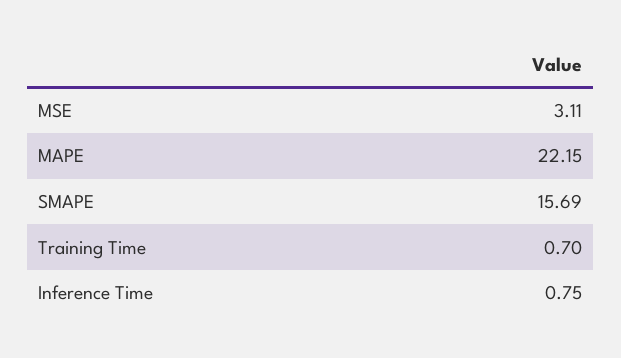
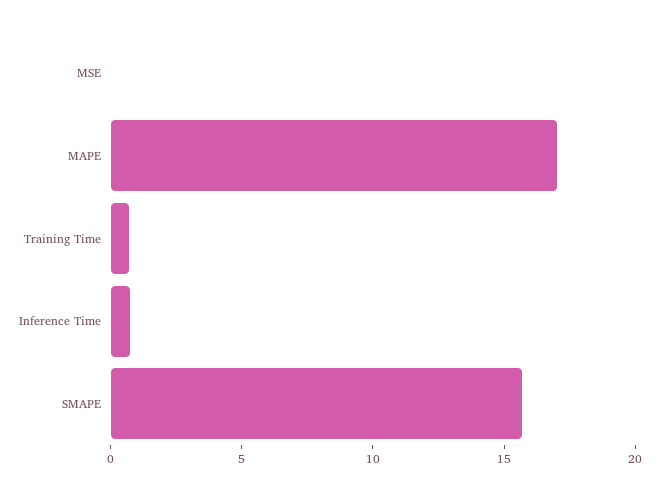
  {
-   "MSE": 3.11,
+   "MSE": 0,
-   "MAPE": 22.15,
+   "MAPE": 17,
    "SMAPE": 15.69,
    "Training Time": 0.7,
    "Inference Time": 0.75
  }

